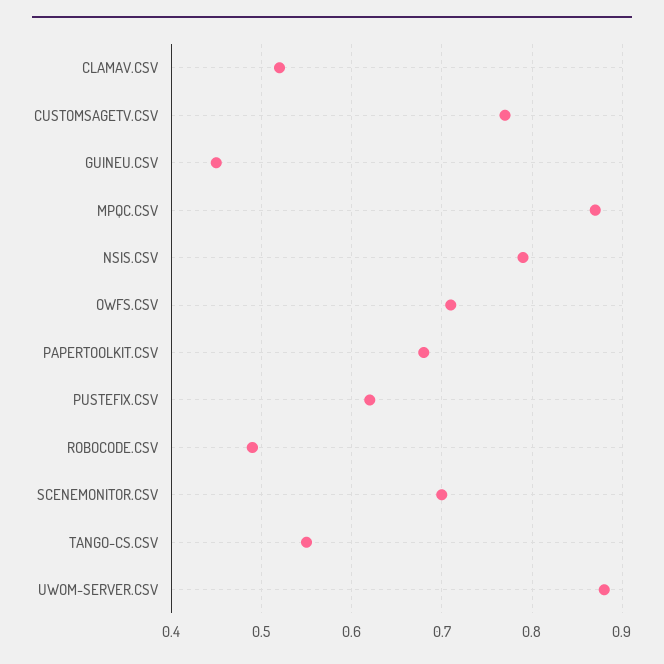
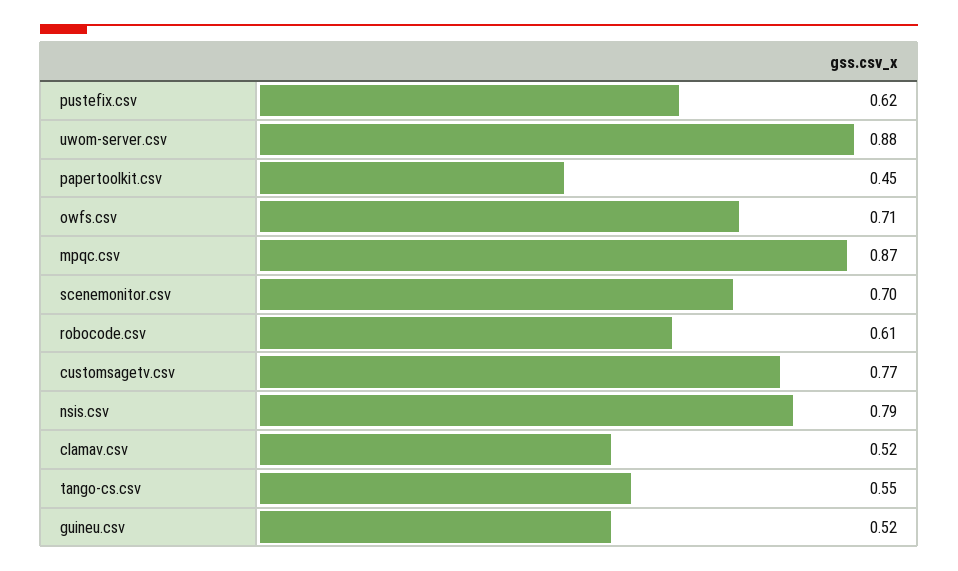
  {
    "CLAMAV.CSV": 0.52,
    "CUSTOMSAGETV.CSV": 0.77,
-   "GUINEU.CSV": 0.45,
+   "GUINEU.CSV": 0.52,
    "MPQC.CSV": 0.87,
    "NSIS.CSV": 0.79,
    "OWFS.CSV": 0.71,
-   "PAPERTOOLKIT.CSV": 0.68,
+   "PAPERTOOLKIT.CSV": 0.45,
    "PUSTEFIX.CSV": 0.62,
-   "ROBOCODE.CSV": 0.49,
+   "ROBOCODE.CSV": 0.61,
    "SCENEMONITOR.CSV": 0.7,
    "TANGO-CS.CSV": 0.55,
    "UWOM-SERVER.CSV": 0.88
  }

